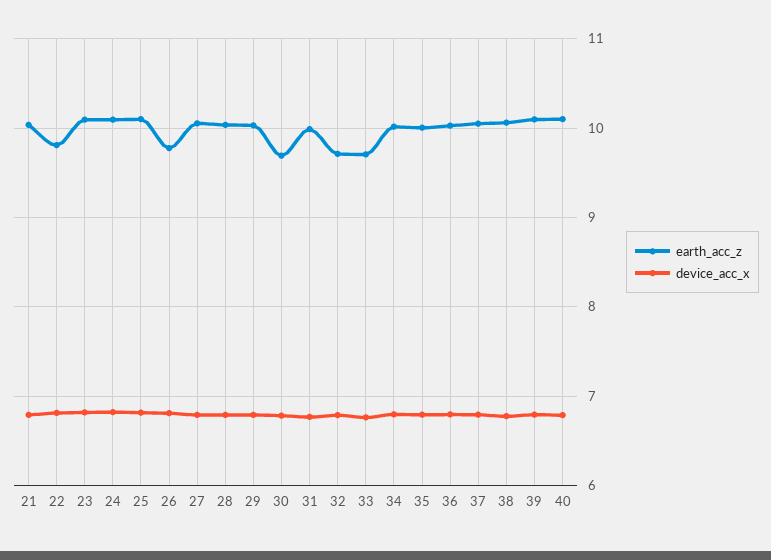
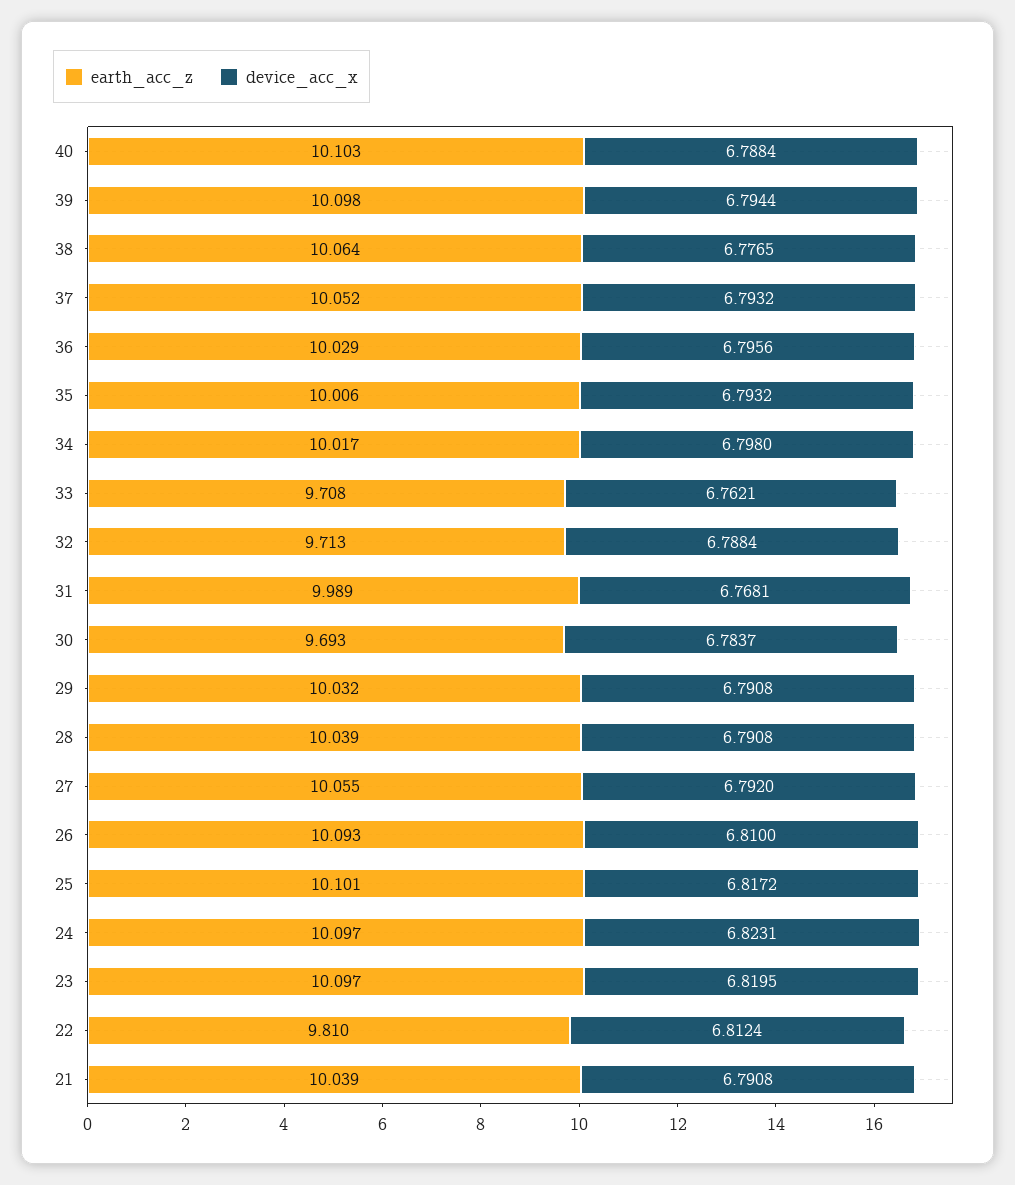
  {
    "earth_acc_z": {
      "21": 10.039,
      "22": 9.81,
      "23": 10.097,
      "24": 10.097,
      "25": 10.101,
-     "26": 9.8,
+     "26": 10.093,
      "27": 10.055,
      "28": 10.039,
      "29": 10.032,
      "30": 9.693,
      "31": 9.989,
      "32": 9.713,
      "33": 9.708,
      "34": 10.017,
      "35": 10.006,
      "36": 10.029,
      "37": 10.052,
      "38": 10.064,
      "39": 10.098,
      "40": 10.103
    },
    "device_acc_x": {
      "21": 6.7908,
      "22": 6.8124,
      "23": 6.8195,
      "24": 6.8231,
      "25": 6.8172,
      "26": 6.81,
      "27": 6.792,
      "28": 6.7908,
      "29": 6.7908,
      "30": 6.7837,
      "31": 6.7681,
      "32": 6.7884,
      "33": 6.7621,
      "34": 6.798,
      "35": 6.7932,
      "36": 6.7956,
      "37": 6.7932,
      "38": 6.7765,
      "39": 6.7944,
      "40": 6.7884
    }
  }

